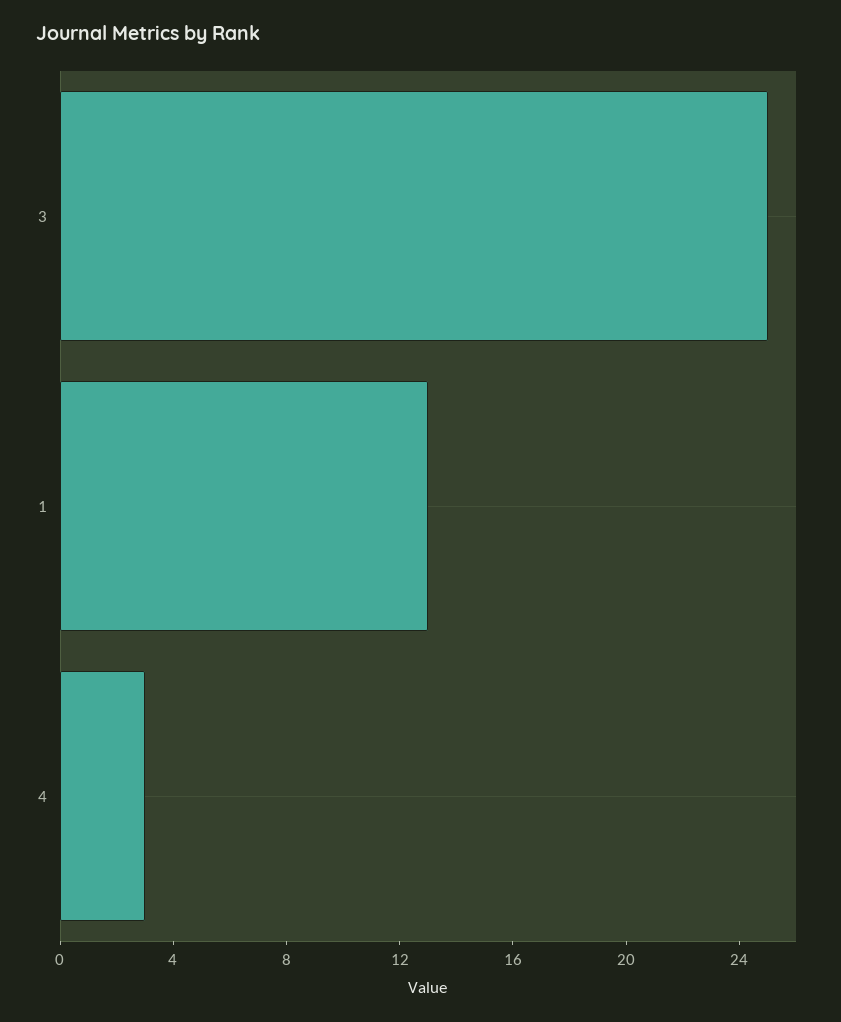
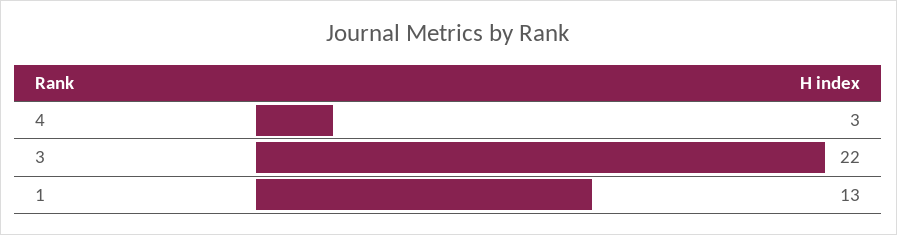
  {
-   "3": 25,
+   "3": 22,
    "1": 13,
    "4": 3
  }

